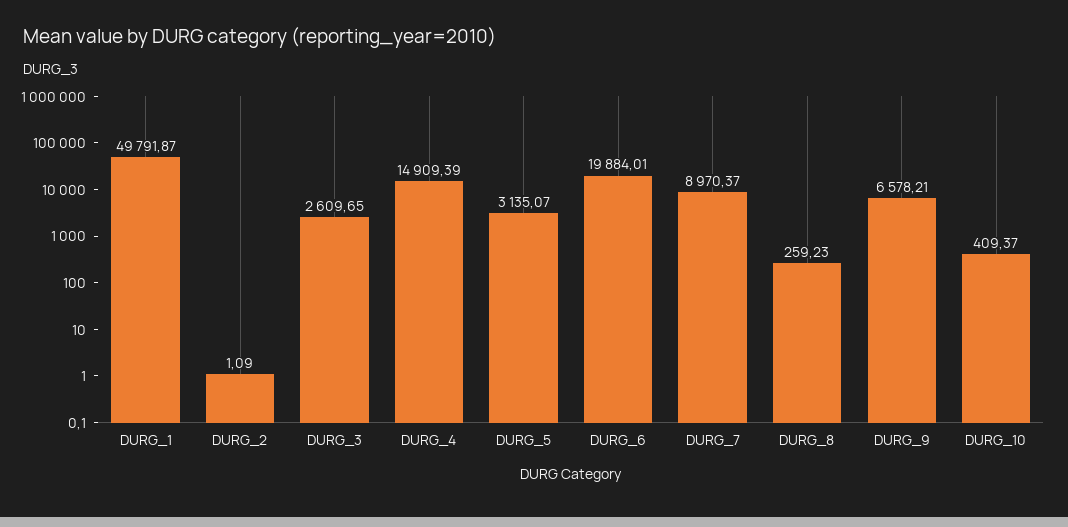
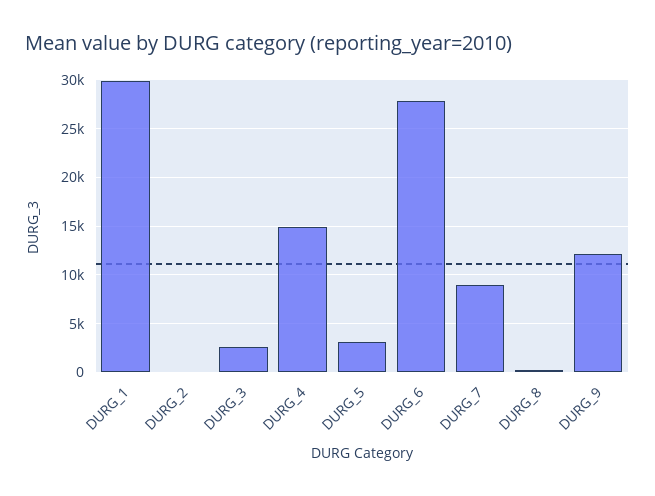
  {
-   "DURG_1": 49791.87,
+   "DURG_1": 30000,
    "DURG_2": 1.09,
    "DURG_3": 2609.65,
    "DURG_4": 14909.39,
    "DURG_5": 3135.07,
-   "DURG_6": 19884.01,
+   "DURG_6": 28000,
    "DURG_7": 8970.37,
    "DURG_8": 259.23,
-   "DURG_9": 6578.21,
+   "DURG_9": 12000
-   "DURG_10": 409.37
  }

